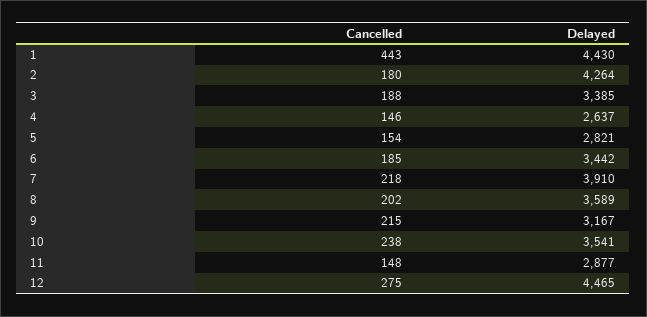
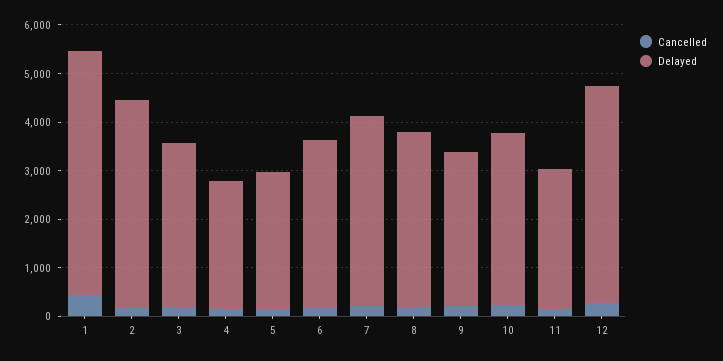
  {
    "Cancelled": {
      "1": 443,
      "2": 180,
      "3": 188,
      "4": 146,
      "5": 154,
      "6": 185,
      "7": 218,
      "8": 202,
      "9": 215,
      "10": 238,
      "11": 148,
      "12": 275
    },
    "Delayed": {
-     "1": 4430,
+     "1": 5000,
      "2": 4264,
      "3": 3385,
      "4": 2637,
      "5": 2821,
      "6": 3442,
      "7": 3910,
      "8": 3589,
      "9": 3167,
      "10": 3541,
      "11": 2877,
      "12": 4465
    }
  }

